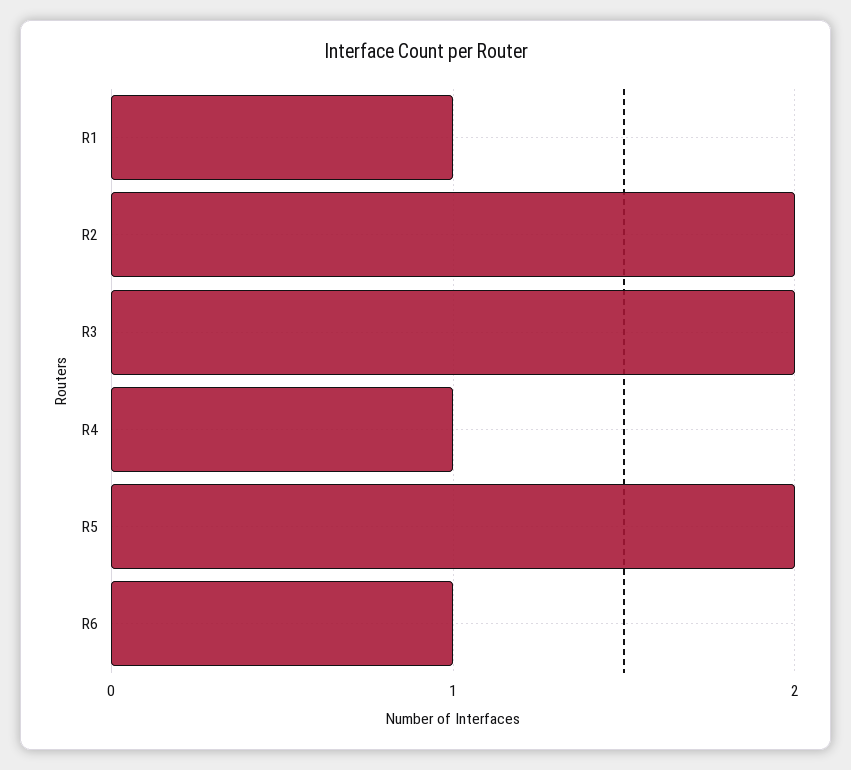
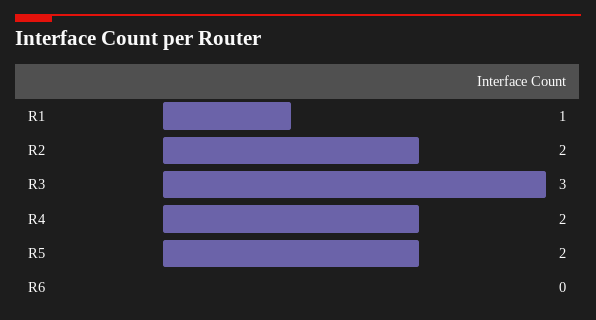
  {
    "R1": 1,
    "R2": 2,
-   "R3": 2,
+   "R3": 3,
-   "R4": 1,
+   "R4": 2,
    "R5": 2,
-   "R6": 1
+   "R6": 0
  }

